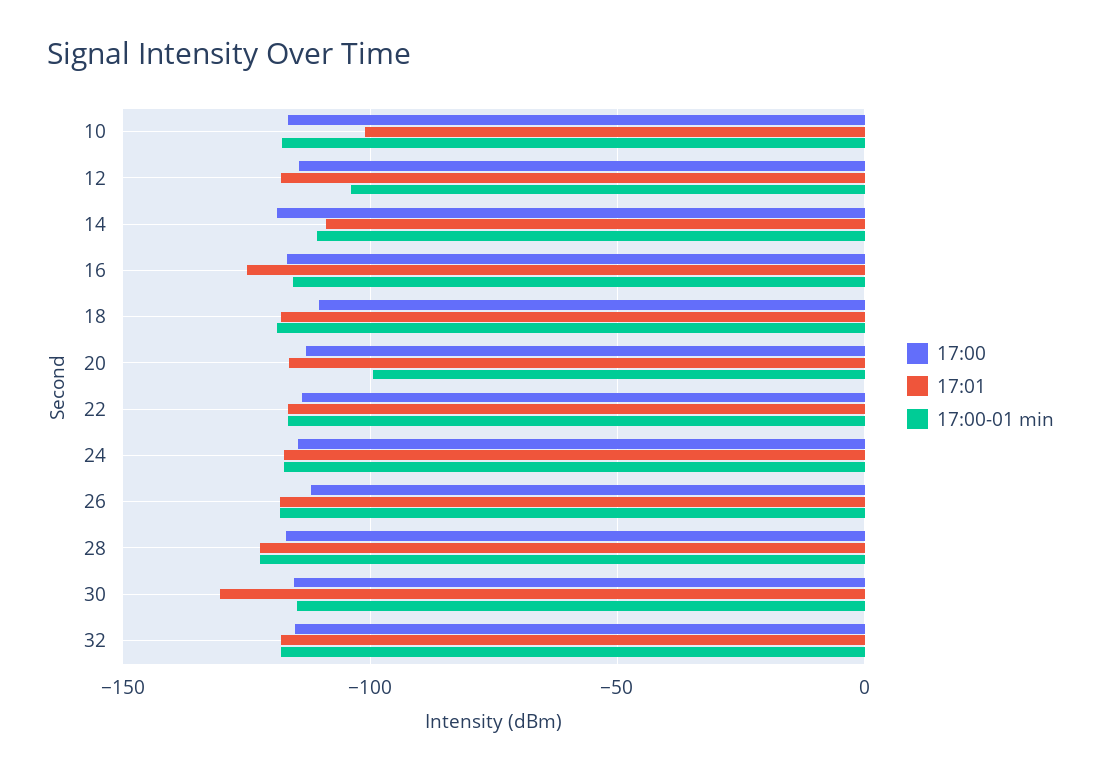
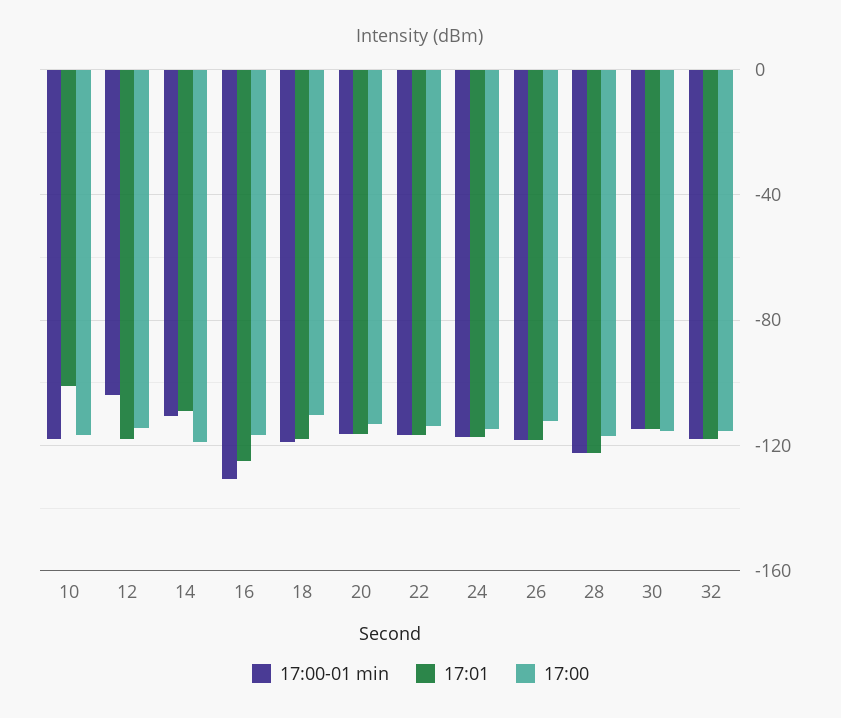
  {
    "17:00": {
      "10": -115,
      "12": -115,
      "14": -120,
      "16": -115,
      "18": -110,
      "20": -115,
      "22": -115,
      "24": -115,
      "26": -110,
      "28": -115,
      "30": -115,
      "32": -115
    },
    "17:01": {
      "10": -100,
      "12": -120,
      "14": -110,
      "16": -125,
      "18": -120,
      "20": -115,
      "22": -115,
      "24": -115,
      "26": -120,
      "28": -120,
-     "30": -130,
+     "30": -115,
      "32": -120
    },
    "17:00-01 min": {
      "10": -120,
      "12": -105,
      "14": -110,
-     "16": -115,
+     "16": -130,
      "18": -120,
-     "20": -100,
+     "20": -115,
      "22": -115,
      "24": -115,
      "26": -120,
      "28": -120,
      "30": -115,
      "32": -120
    }
  }

